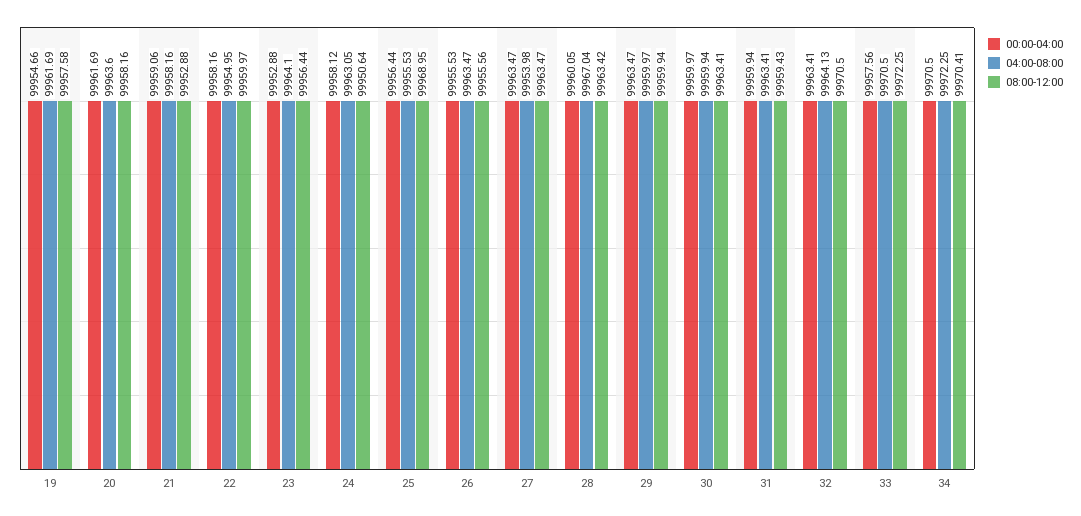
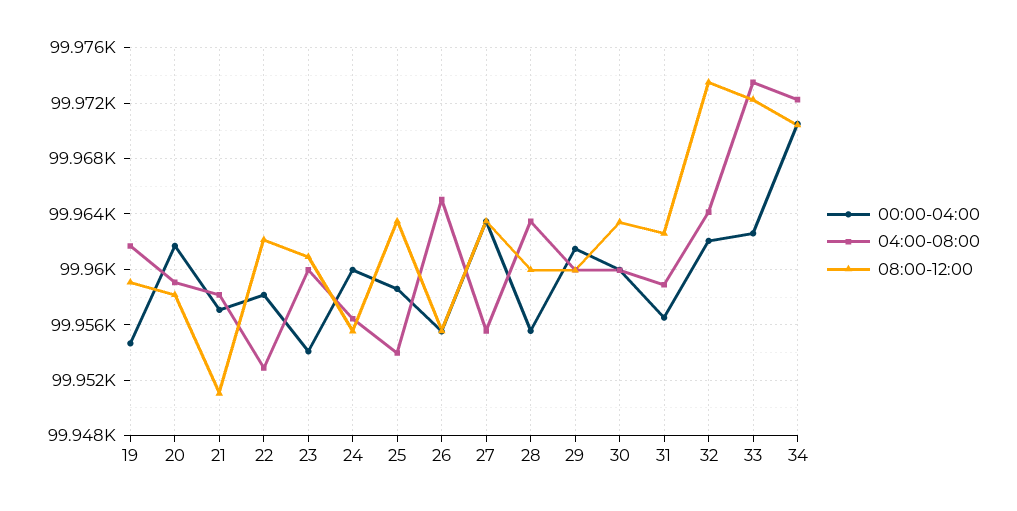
  {
    "00:00-04:00": {
      "19": 99954.66,
      "20": 99961.69,
-     "21": 99959.06,
+     "21": 99957,
      "22": 99958.16,
-     "23": 99952.88,
+     "23": 99954,
-     "24": 99958.12,
+     "24": 99960,
-     "25": 99956.44,
+     "25": 99958.5,
      "26": 99955.53,
      "27": 99963.47,
-     "28": 99960.05,
+     "28": 99955.5,
-     "29": 99963.47,
+     "29": 99961.5,
      "30": 99959.97,
-     "31": 99959.94,
+     "31": 99956.5,
-     "32": 99963.41,
+     "32": 99962,
-     "33": 99957.56,
+     "33": 99962.5,
      "34": 99970.5
    },
    "04:00-08:00": {
      "19": 99961.69,
-     "20": 99963.6,
+     "20": 99959,
      "21": 99958.16,
-     "22": 99954.95,
+     "22": 99953,
-     "23": 99964.1,
+     "23": 99960,
-     "24": 99963.05,
+     "24": 99956.5,
-     "25": 99955.53,
+     "25": 99954,
-     "26": 99963.47,
+     "26": 99965,
-     "27": 99953.98,
+     "27": 99955.5,
-     "28": 99967.04,
+     "28": 99963.5,
      "29": 99959.97,
      "30": 99959.94,
-     "31": 99963.41,
+     "31": 99959,
      "32": 99964.13,
-     "33": 99970.5,
+     "33": 99973.5,
      "34": 99972.25
    },
    "08:00-12:00": {
-     "19": 99957.58,
+     "19": 99959,
      "20": 99958.16,
-     "21": 99952.88,
+     "21": 99951,
-     "22": 99959.97,
+     "22": 99962,
-     "23": 99956.44,
+     "23": 99961,
-     "24": 99950.64,
+     "24": 99955.5,
-     "25": 99968.95,
+     "25": 99963.5,
      "26": 99955.56,
      "27": 99963.47,
-     "28": 99963.42,
+     "28": 99960,
      "29": 99959.94,
      "30": 99963.41,
-     "31": 99959.43,
+     "31": 99962.5,
-     "32": 99970.5,
+     "32": 99973.5,
      "33": 99972.25,
      "34": 99970.41
    }
  }

